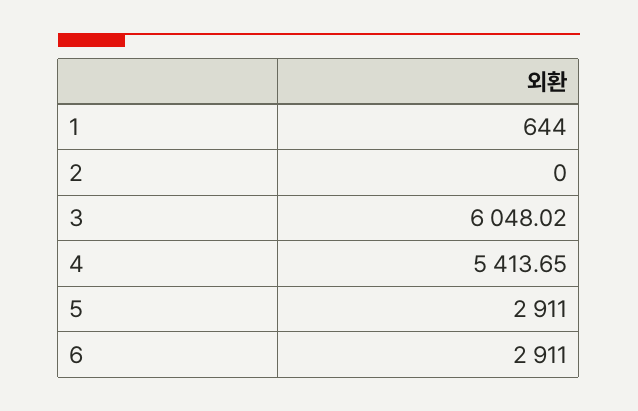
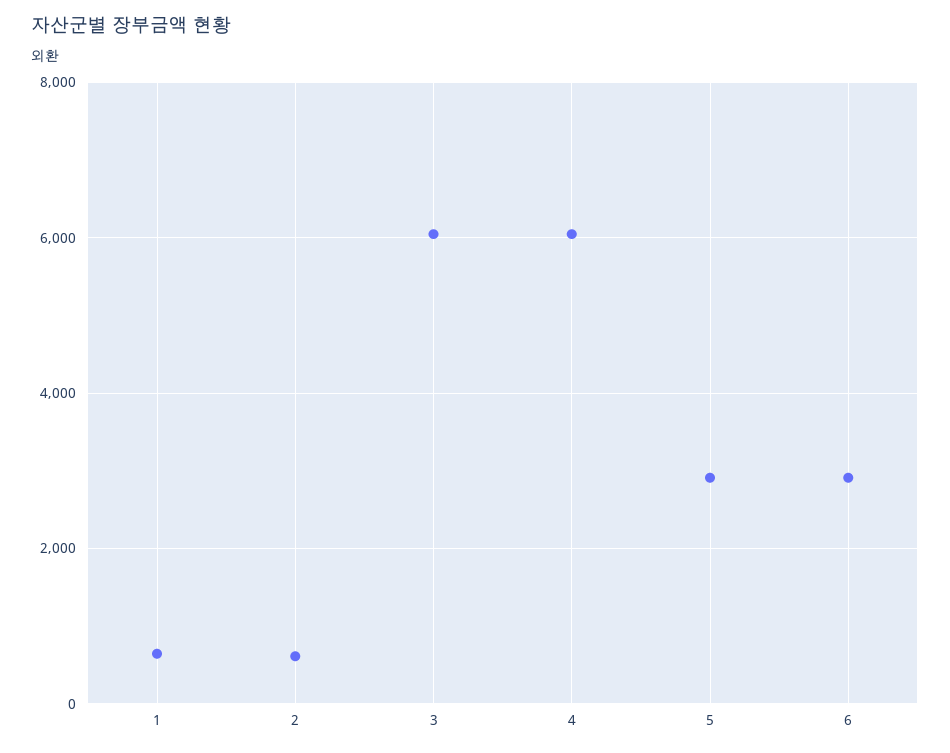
  {
    "1": 644,
-   "2": 0,
+   "2": 600,
    "3": 6048.02,
-   "4": 5413.65,
+   "4": 6000,
    "5": 2911,
    "6": 2911
  }

